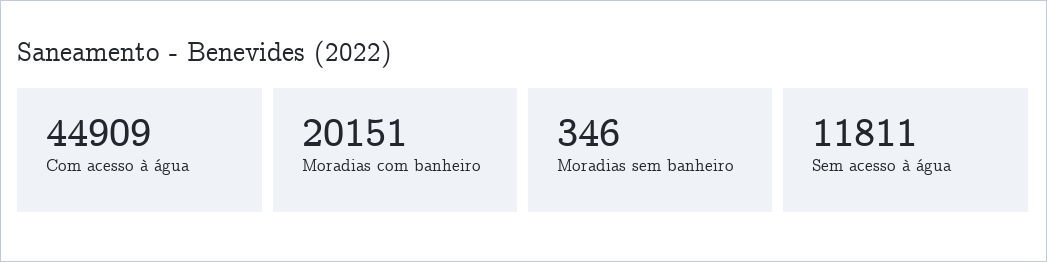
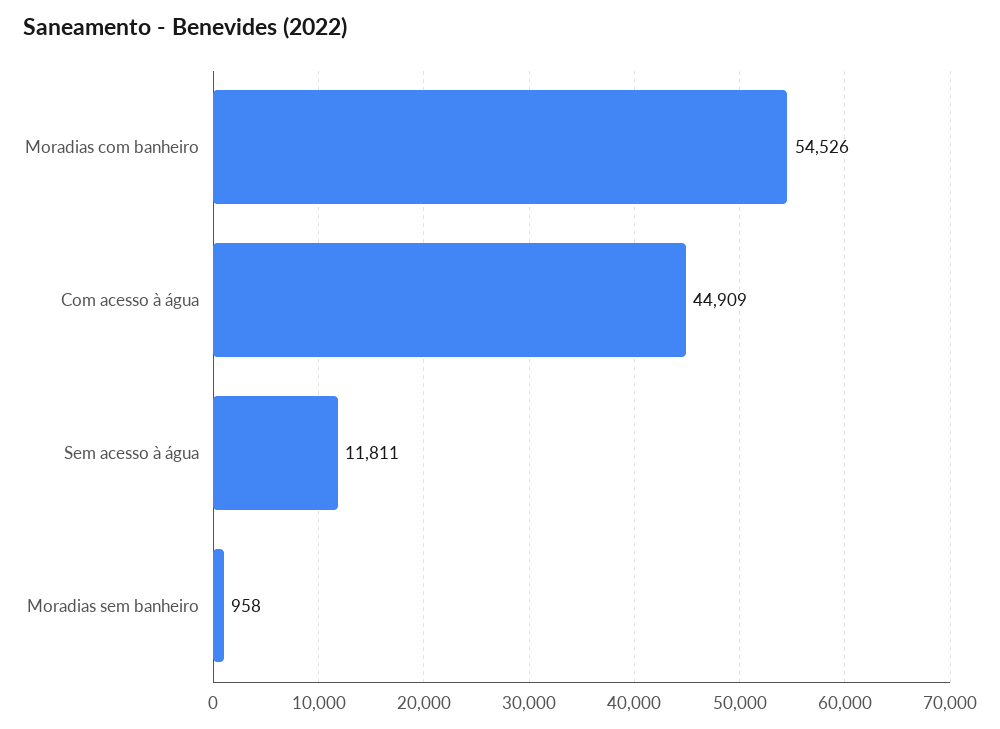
  {
    "Com acesso à água": 44909,
-   "Moradias com banheiro": 20151,
+   "Moradias com banheiro": 54526,
-   "Moradias sem banheiro": 346,
+   "Moradias sem banheiro": 958,
    "Sem acesso à água": 11811
  }

